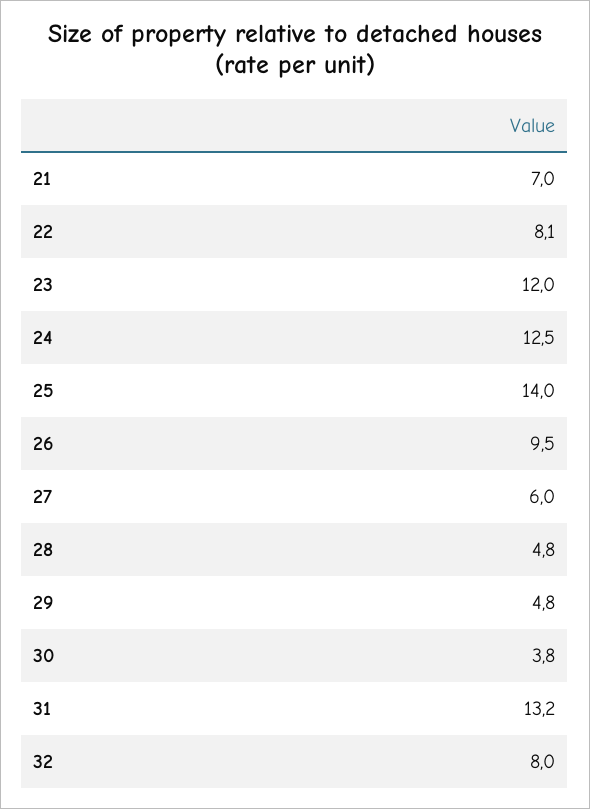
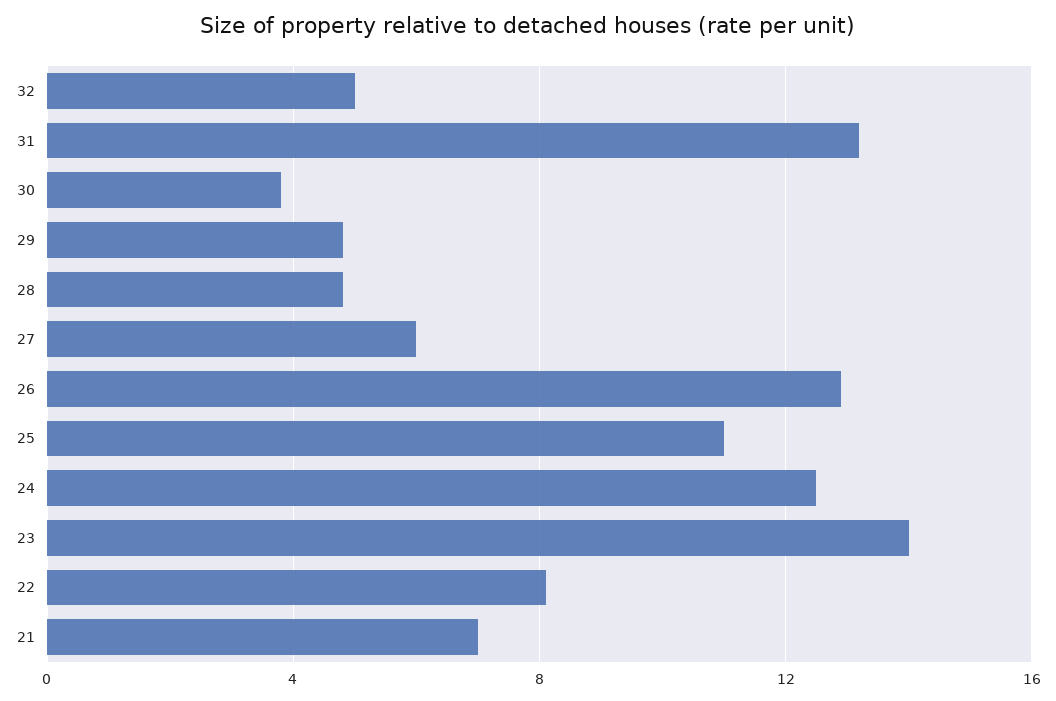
  {
    "21": 7,
    "22": 8.1,
-   "23": 12,
+   "23": 14,
    "24": 12.5,
-   "25": 14,
+   "25": 11,
-   "26": 9.5,
+   "26": 13,
    "27": 6,
    "28": 4.8,
    "29": 4.8,
    "30": 3.8,
    "31": 13.2,
-   "32": 8
+   "32": 5
  }

